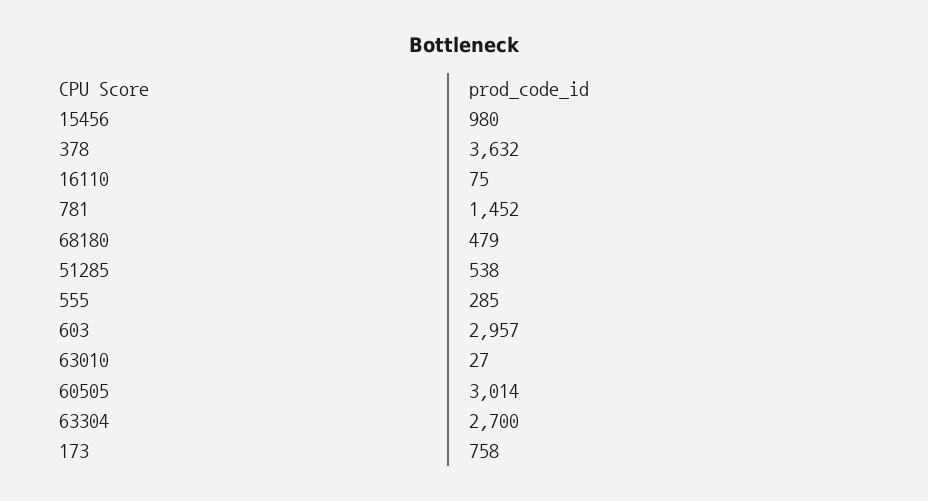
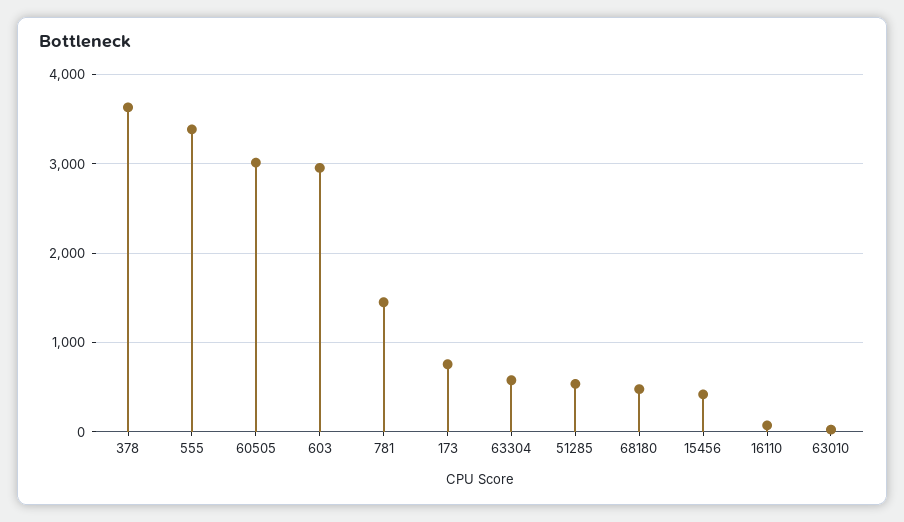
  {
-   "15456": 980,
+   "15456": 400,
    "378": 3632,
    "16110": 75,
    "781": 1452,
    "68180": 479,
    "51285": 538,
-   "555": 285,
+   "555": 3400,
    "603": 2957,
    "63010": 27,
    "60505": 3014,
-   "63304": 2700,
+   "63304": 600,
    "173": 758
  }

